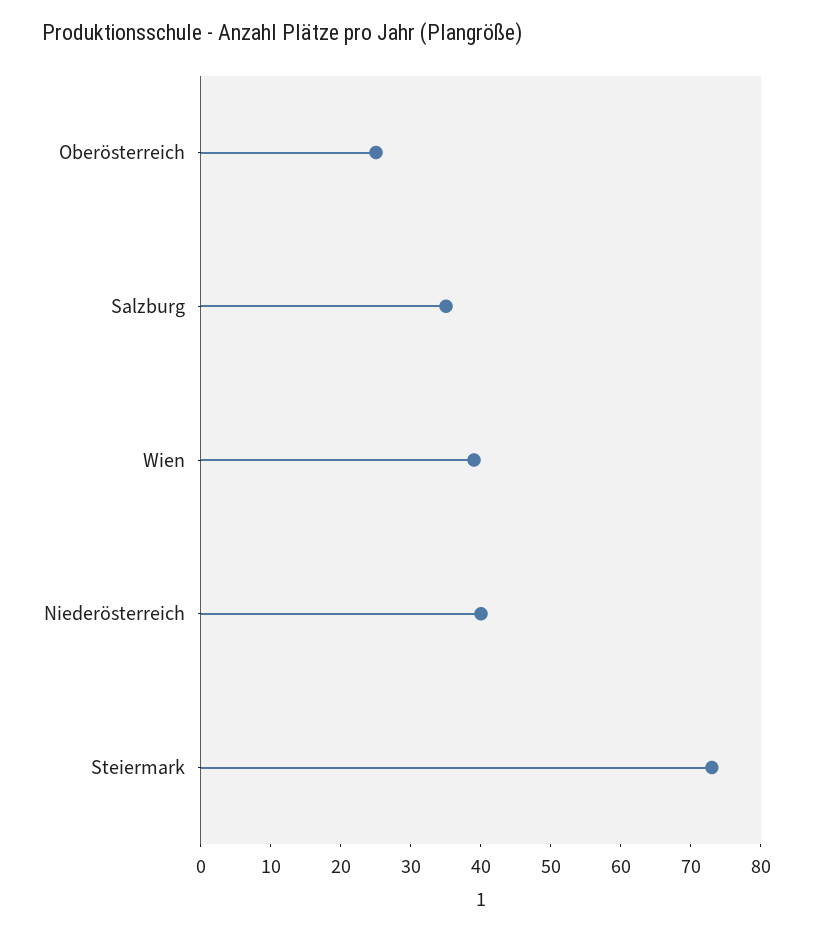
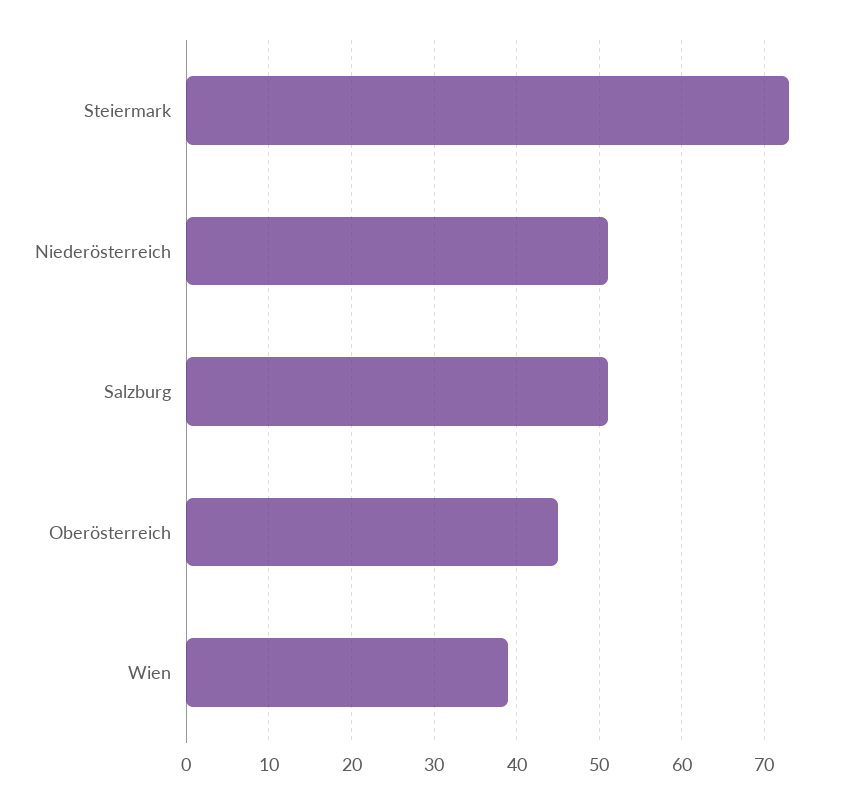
  {
-   "Oberösterreich": 25,
+   "Oberösterreich": 45,
-   "Salzburg": 35,
+   "Salzburg": 51,
    "Wien": 39,
-   "Niederösterreich": 40,
+   "Niederösterreich": 51,
    "Steiermark": 73
  }

